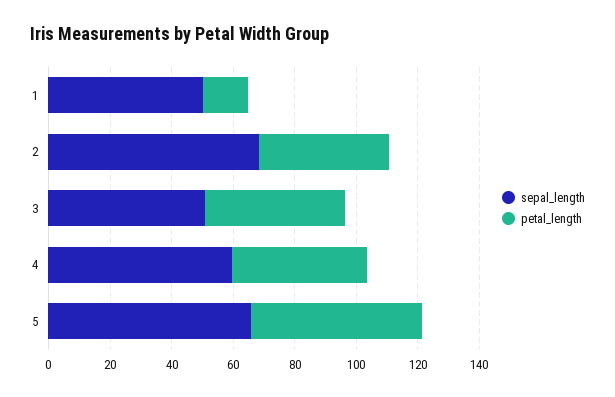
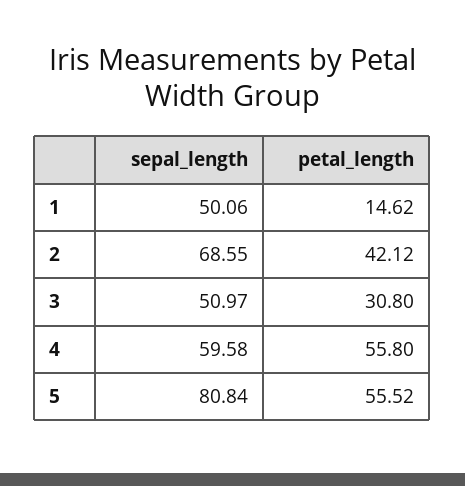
  {
    "sepal_length": {
      "1": 50.06,
      "2": 68.55,
      "3": 50.97,
      "4": 59.58,
-     "5": 65
+     "5": 80.84
    },
    "petal_length": {
      "1": 14.62,
      "2": 42.12,
-     "3": 45,
+     "3": 30.8,
-     "4": 45,
+     "4": 55.8,
      "5": 55.52
    }
  }

